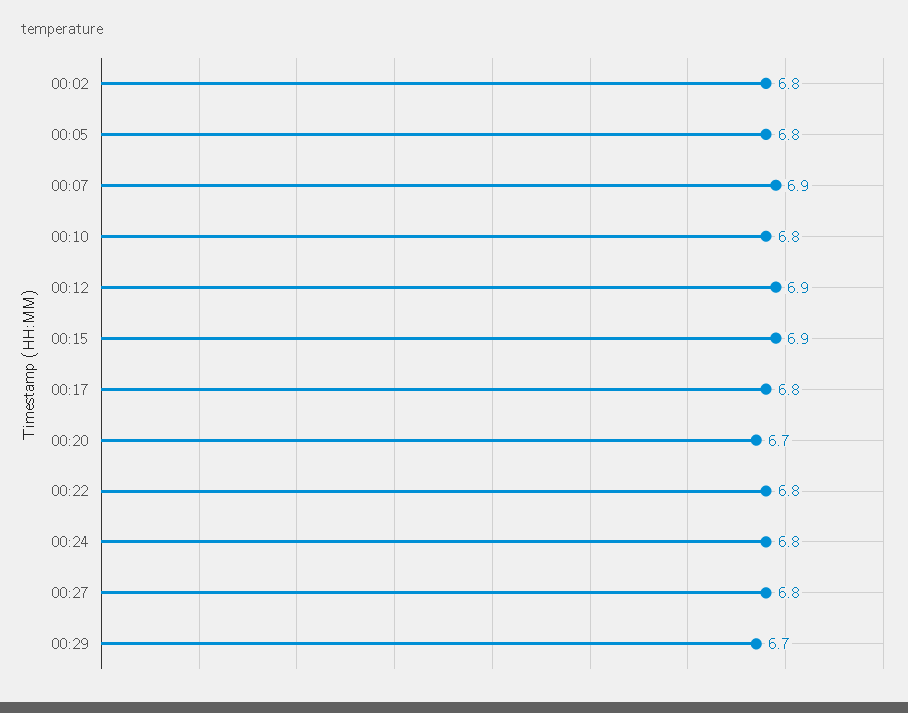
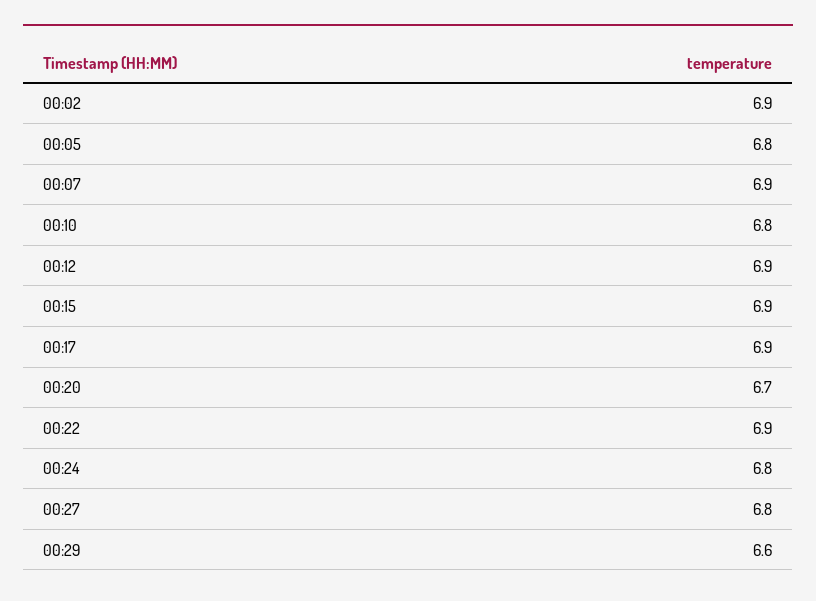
  {
-   "00:02": 6.8,
+   "00:02": 6.9,
    "00:05": 6.8,
    "00:07": 6.9,
    "00:10": 6.8,
    "00:12": 6.9,
    "00:15": 6.9,
-   "00:17": 6.8,
+   "00:17": 6.9,
    "00:20": 6.7,
-   "00:22": 6.8,
+   "00:22": 6.9,
    "00:24": 6.8,
    "00:27": 6.8,
-   "00:29": 6.7
+   "00:29": 6.6
  }

